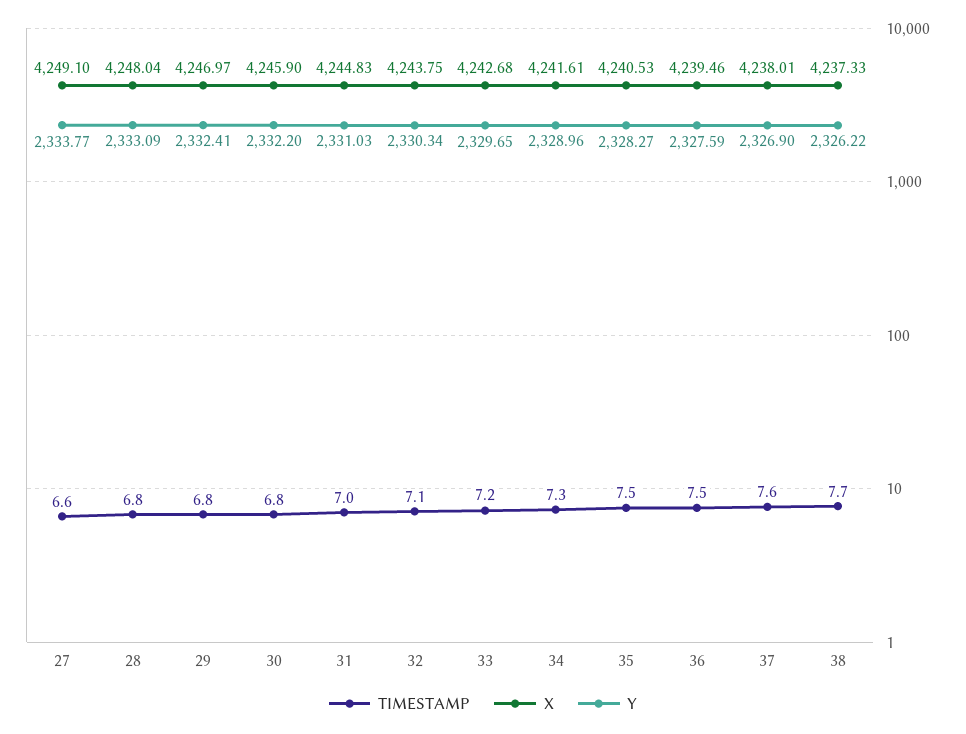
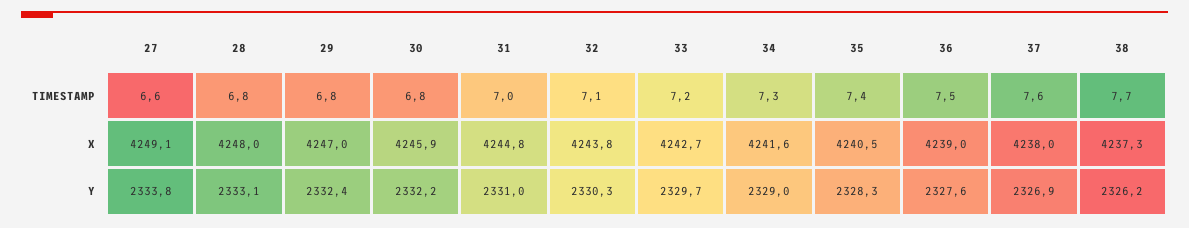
  {
    "TIMESTAMP": {
      "27": 6.6,
      "28": 6.8,
      "29": 6.8,
      "30": 6.8,
      "31": 7,
      "32": 7.1,
      "33": 7.2,
      "34": 7.3,
-     "35": 7.5,
+     "35": 7.4,
      "36": 7.5,
      "37": 7.6,
      "38": 7.7
    },
    "X": {
      "27": 4249.1,
      "28": 4248.04,
      "29": 4246.97,
      "30": 4245.9,
      "31": 4244.83,
      "32": 4243.75,
      "33": 4242.68,
      "34": 4241.61,
      "35": 4240.53,
-     "36": 4239.46,
+     "36": 4239,
      "37": 4238.01,
      "38": 4237.33
    },
    "Y": {
      "27": 2333.77,
      "28": 2333.09,
      "29": 2332.41,
      "30": 2332.2,
      "31": 2331.03,
      "32": 2330.34,
      "33": 2329.65,
      "34": 2328.96,
      "35": 2328.27,
      "36": 2327.59,
      "37": 2326.9,
      "38": 2326.22
    }
  }

